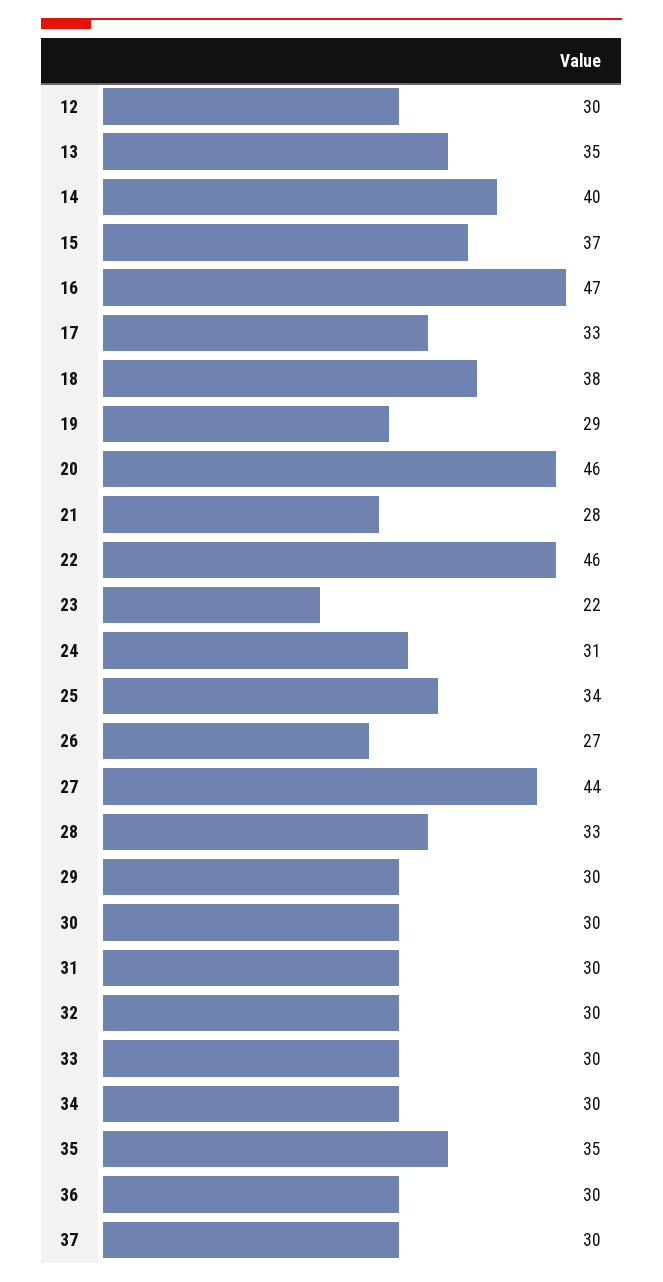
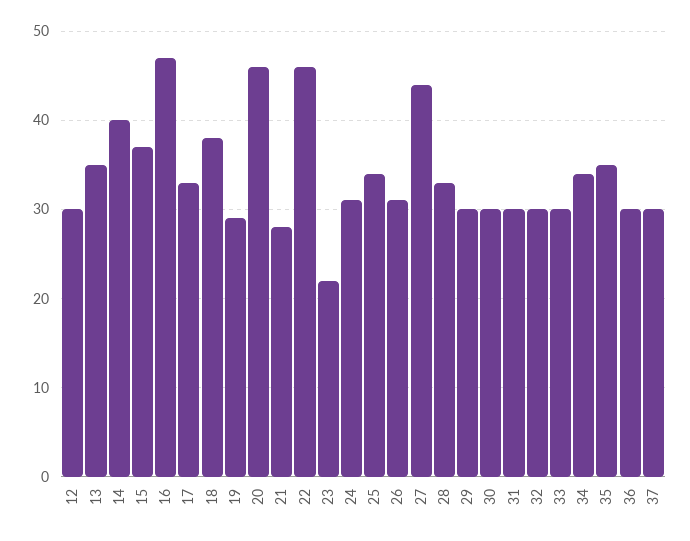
  {
    "12": 30,
    "13": 35,
    "14": 40,
    "15": 37,
    "16": 47,
    "17": 33,
    "18": 38,
    "19": 29,
    "20": 46,
    "21": 28,
    "22": 46,
    "23": 22,
    "24": 31,
    "25": 34,
-   "26": 27,
+   "26": 31,
    "27": 44,
    "28": 33,
    "29": 30,
    "30": 30,
    "31": 30,
    "32": 30,
    "33": 30,
-   "34": 30,
+   "34": 34,
    "35": 35,
    "36": 30,
    "37": 30
  }

